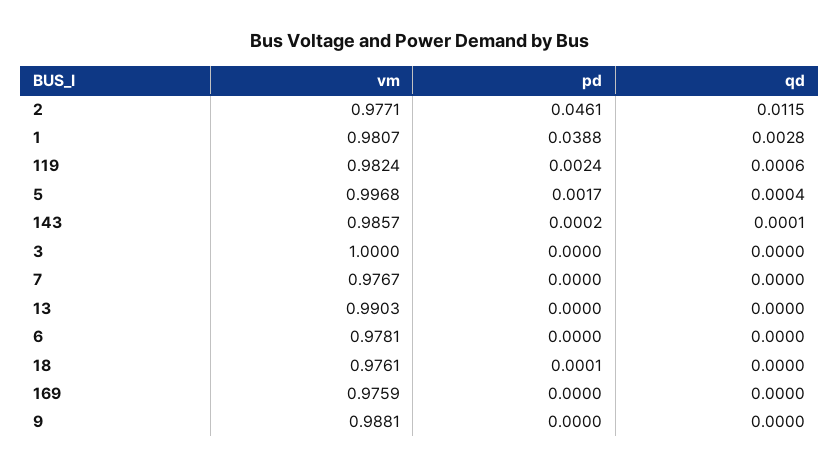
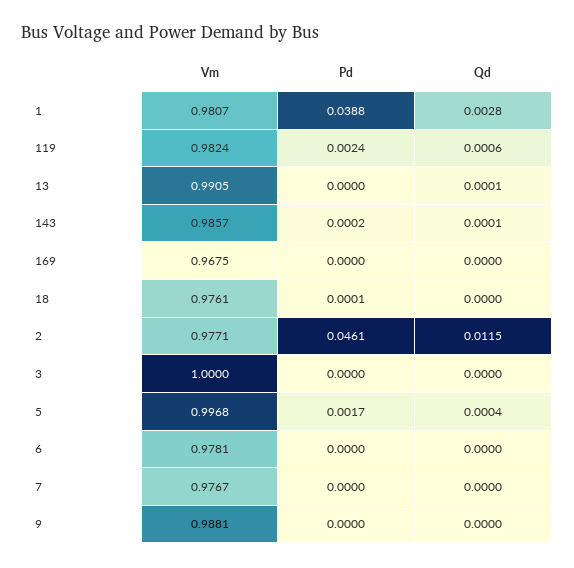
  {
    "vm": {
      "2": 0.9771,
      "1": 0.9807,
      "119": 0.9824,
      "5": 0.9968,
      "143": 0.9857,
      "3": 1,
      "7": 0.9767,
-     "13": 0.9903,
+     "13": 0.9905,
      "6": 0.9781,
      "18": 0.9761,
-     "169": 0.9759,
+     "169": 0.9675,
      "9": 0.9881
    },
    "pd": {
      "2": 0.0461,
      "1": 0.0388,
      "119": 0.0024,
      "5": 0.0017,
      "143": 0.0002,
      "3": 0,
      "7": 0,
      "13": 0,
      "6": 0,
      "18": 0.0001,
      "169": 0,
      "9": 0
    },
    "qd": {
      "2": 0.0115,
      "1": 0.0028,
      "119": 0.0006,
      "5": 0.0004,
      "143": 0.0001,
      "3": 0,
      "7": 0,
-     "13": 0,
+     "13": 0.0001,
      "6": 0,
      "18": 0,
      "169": 0,
      "9": 0
    }
  }

